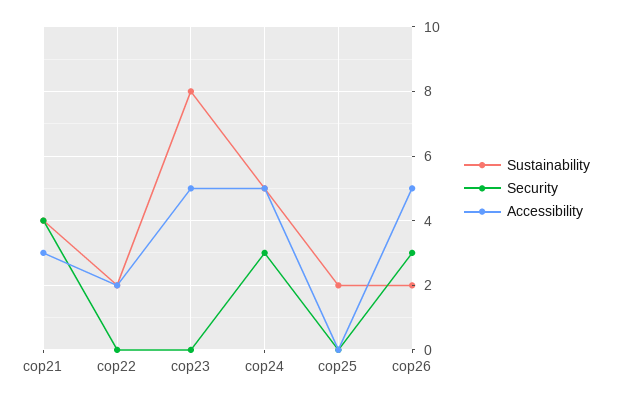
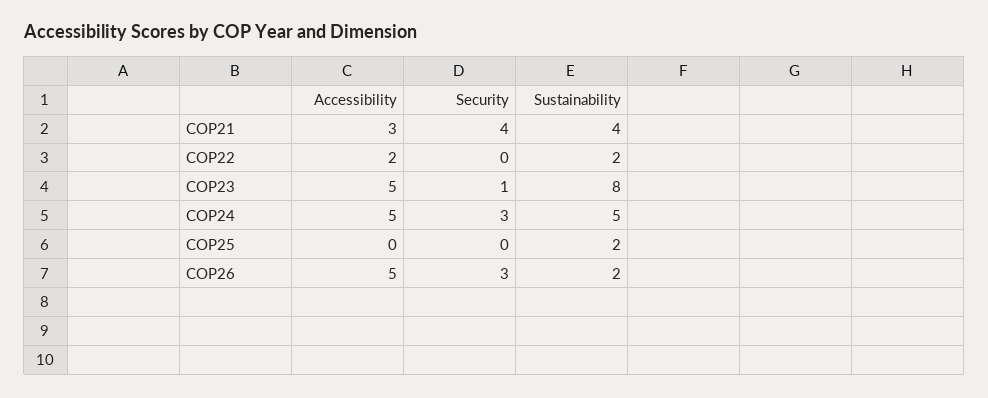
  {
    "Sustainability": {
      "cop21": 4,
      "cop22": 2,
      "cop23": 8,
      "cop24": 5,
      "cop25": 2,
      "cop26": 2
    },
    "Security": {
      "cop21": 4,
      "cop22": 0,
-     "cop23": 0,
+     "cop23": 1,
      "cop24": 3,
      "cop25": 0,
      "cop26": 3
    },
    "Accessibility": {
      "cop21": 3,
      "cop22": 2,
      "cop23": 5,
      "cop24": 5,
      "cop25": 0,
      "cop26": 5
    }
  }

